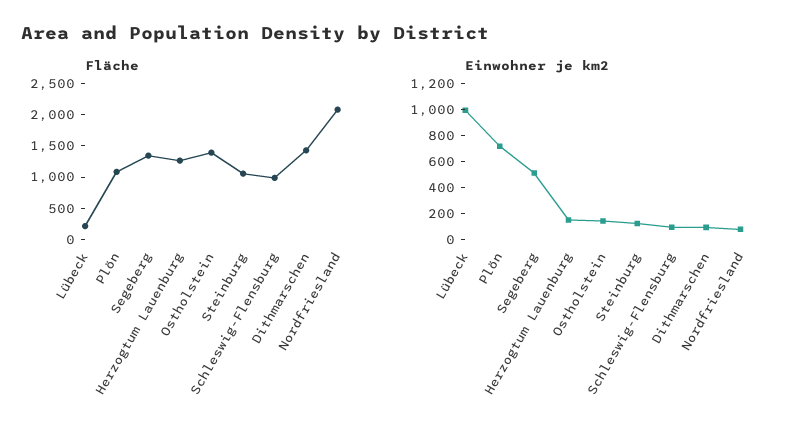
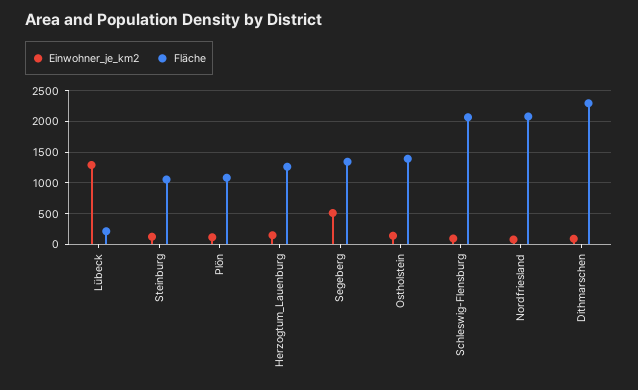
  {
    "Fläche": {
      "Lübeck": 200,
      "Plön": 1100,
      "Segeberg": 1300,
      "Herzogtum Lauenburg": 1300,
      "Ostholstein": 1400,
      "Steinburg": 1100,
-     "Schleswig-Flensburg": 1000,
+     "Schleswig-Flensburg": 2100,
-     "Dithmarschen": 1500,
+     "Dithmarschen": 2300,
      "Nordfriesland": 2100
    },
    "Einwohner je km2": {
-     "Lübeck": 1000,
+     "Lübeck": 1300,
-     "Plön": 700,
+     "Plön": 100,
      "Segeberg": 500,
      "Herzogtum Lauenburg": 200,
      "Ostholstein": 100,
      "Steinburg": 100,
      "Schleswig-Flensburg": 100,
      "Dithmarschen": 100,
      "Nordfriesland": 100
    }
  }

